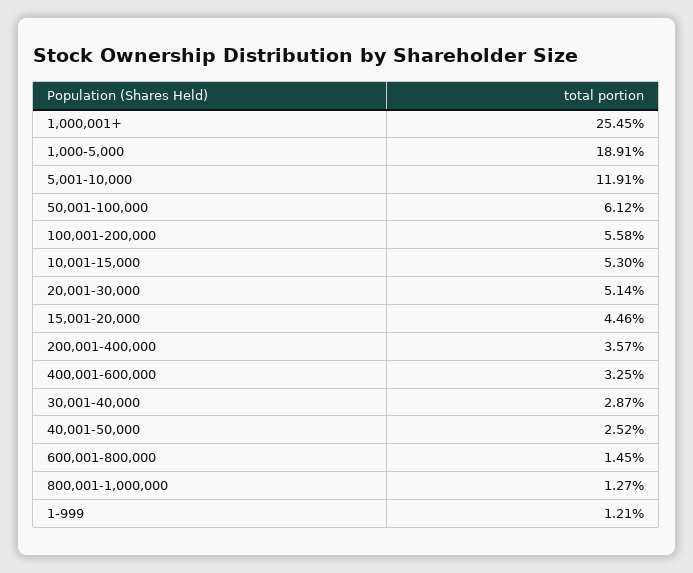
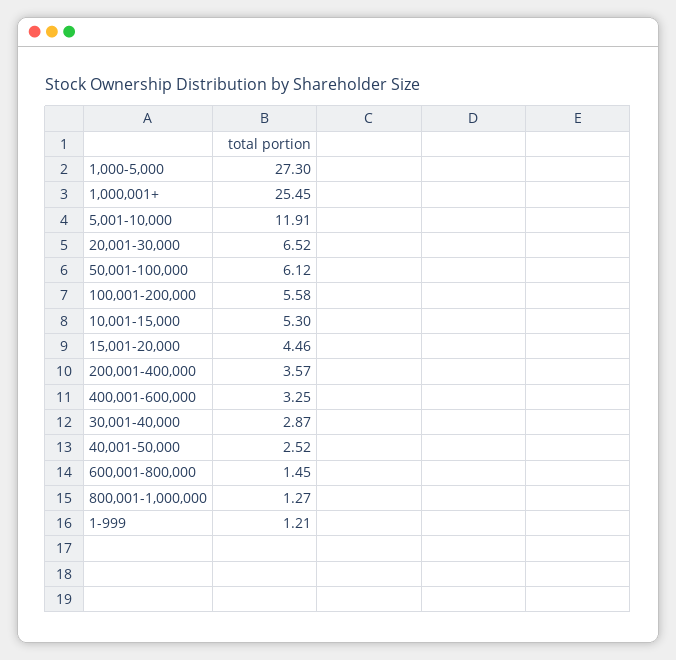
  {
    "1,000,001+": 25.45,
-   "1,000-5,000": 18.91,
+   "1,000-5,000": 27.3,
    "5,001-10,000": 11.91,
    "50,001-100,000": 6.12,
    "100,001-200,000": 5.58,
    "10,001-15,000": 5.3,
-   "20,001-30,000": 5.14,
+   "20,001-30,000": 6.52,
    "15,001-20,000": 4.46,
    "200,001-400,000": 3.57,
    "400,001-600,000": 3.25,
    "30,001-40,000": 2.87,
    "40,001-50,000": 2.52,
    "600,001-800,000": 1.45,
    "800,001-1,000,000": 1.27,
    "1-999": 1.21
  }

